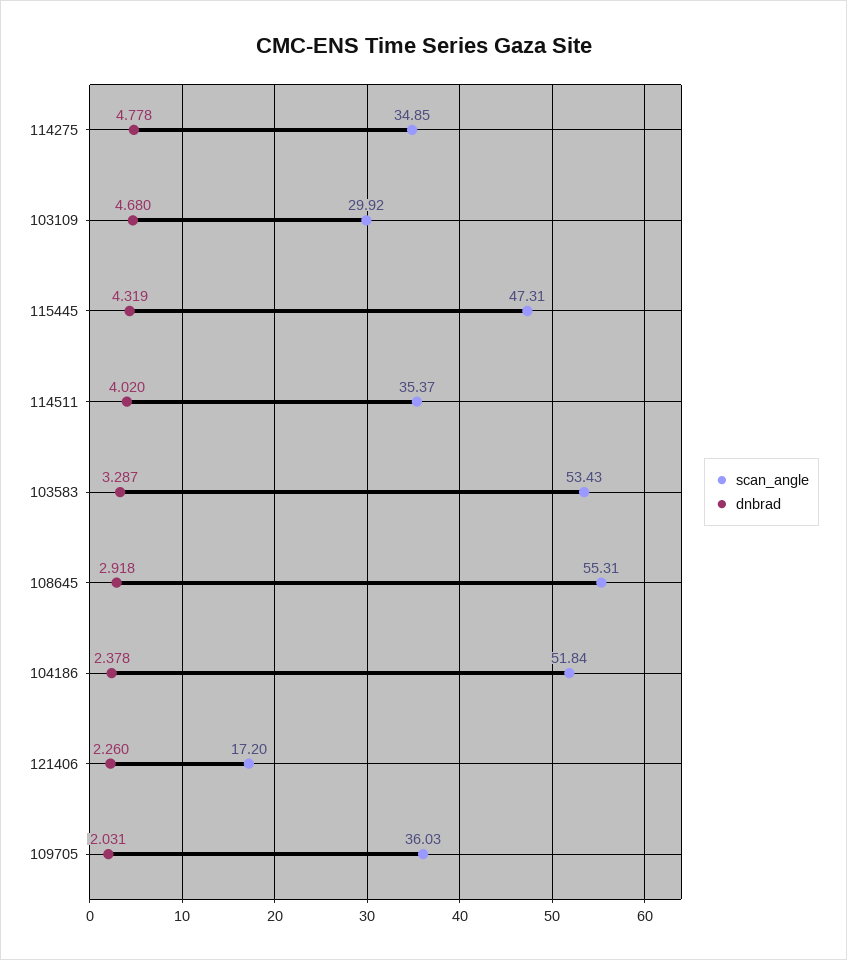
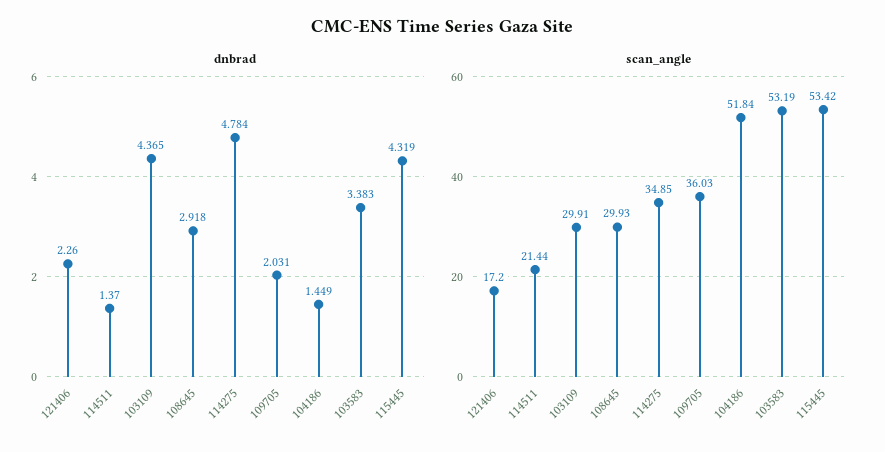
  {
    "scan_angle": {
      "114275": 34.85,
-     "103109": 29.92,
+     "103109": 29.91,
-     "115445": 47.31,
+     "115445": 53.42,
-     "114511": 35.37,
+     "114511": 21.44,
-     "103583": 53.43,
+     "103583": 53.19,
-     "108645": 55.31,
+     "108645": 29.93,
      "104186": 51.84,
      "121406": 17.2,
      "109705": 36.03
    },
    "dnbrad": {
-     "114275": 4.778,
+     "114275": 4.784,
-     "103109": 4.68,
+     "103109": 4.365,
      "115445": 4.319,
-     "114511": 4.02,
+     "114511": 1.37,
-     "103583": 3.287,
+     "103583": 3.383,
      "108645": 2.918,
-     "104186": 2.378,
+     "104186": 1.449,
      "121406": 2.26,
      "109705": 2.031
    }
  }

